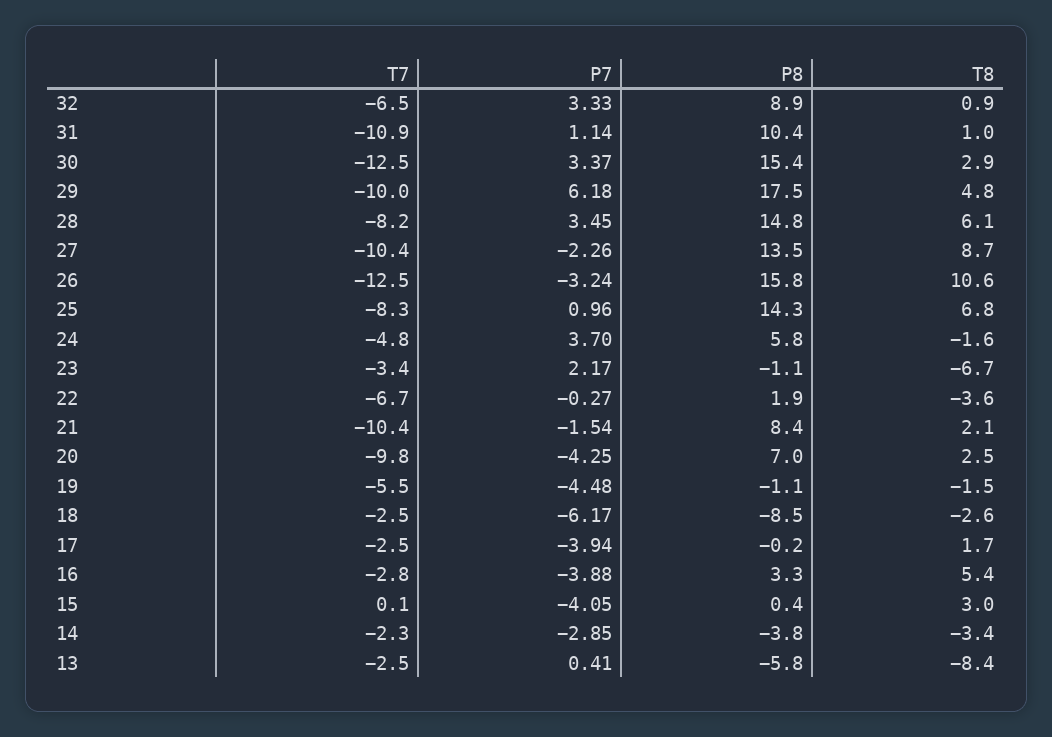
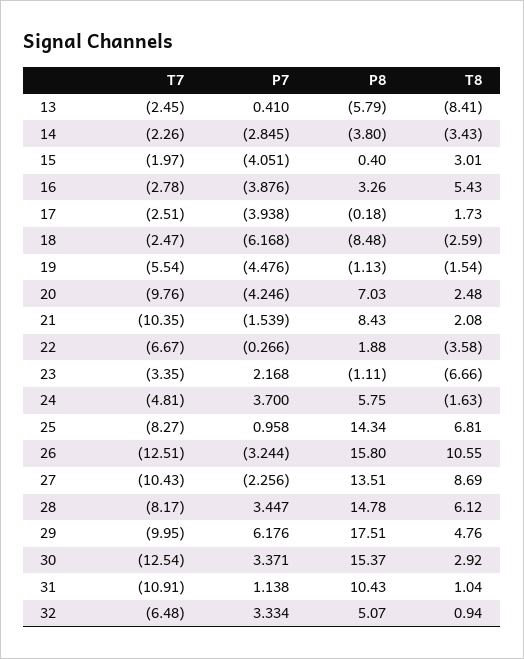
  {
    "T7": {
      "32": -6.48,
      "31": -10.91,
      "30": -12.54,
      "29": -9.95,
      "28": -8.17,
      "27": -10.43,
      "26": -12.51,
      "25": -8.27,
      "24": -4.81,
      "23": -3.35,
      "22": -6.67,
      "21": -10.35,
      "20": -9.76,
      "19": -5.54,
      "18": -2.47,
      "17": -2.51,
      "16": -2.78,
-     "15": 0.1,
+     "15": -1.97,
      "14": -2.26,
      "13": -2.45
    },
    "P7": {
      "32": 3.334,
      "31": 1.138,
      "30": 3.371,
      "29": 6.176,
      "28": 3.447,
      "27": -2.256,
      "26": -3.244,
      "25": 0.958,
      "24": 3.7,
      "23": 2.168,
      "22": -0.266,
      "21": -1.539,
      "20": -4.246,
      "19": -4.476,
      "18": -6.168,
      "17": -3.938,
      "16": -3.876,
      "15": -4.051,
      "14": -2.845,
      "13": 0.41
    },
    "P8": {
-     "32": 8.9,
+     "32": 5.07,
      "31": 10.43,
      "30": 15.37,
      "29": 17.51,
      "28": 14.78,
      "27": 13.51,
      "26": 15.8,
      "25": 14.34,
      "24": 5.75,
      "23": -1.11,
      "22": 1.88,
      "21": 8.43,
      "20": 7.03,
      "19": -1.13,
      "18": -8.48,
      "17": -0.18,
      "16": 3.26,
      "15": 0.4,
      "14": -3.8,
      "13": -5.79
    },
    "T8": {
      "32": 0.94,
      "31": 1.04,
      "30": 2.92,
      "29": 4.76,
      "28": 6.12,
      "27": 8.69,
      "26": 10.55,
      "25": 6.81,
      "24": -1.63,
      "23": -6.66,
      "22": -3.58,
      "21": 2.08,
      "20": 2.48,
      "19": -1.54,
      "18": -2.59,
      "17": 1.73,
      "16": 5.43,
      "15": 3.01,
      "14": -3.43,
      "13": -8.41
    }
  }

